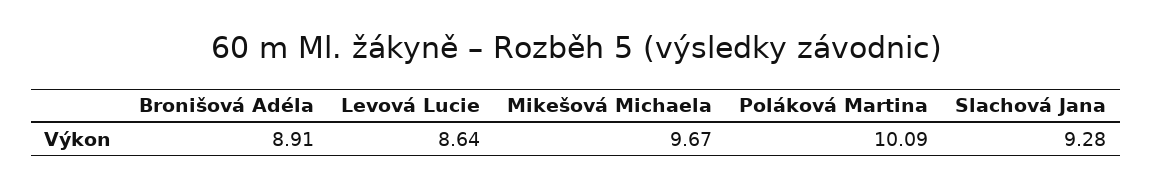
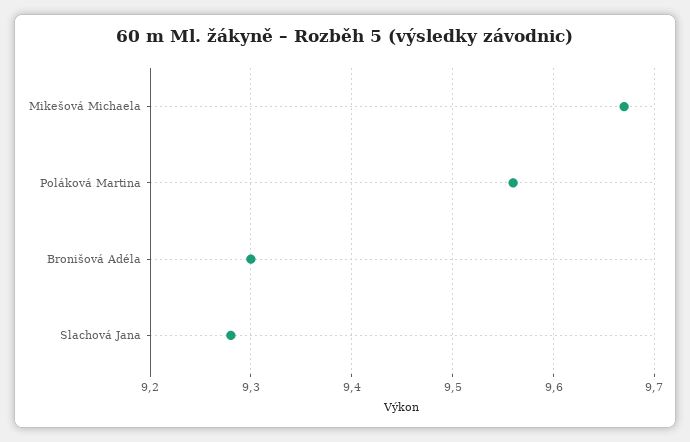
  {
-   "Bronišová Adéla": 8.91,
+   "Bronišová Adéla": 9.3,
-   "Levová Lucie": 8.64,
    "Mikešová Michaela": 9.67,
-   "Poláková Martina": 10.09,
+   "Poláková Martina": 9.56,
    "Slachová Jana": 9.28
  }

